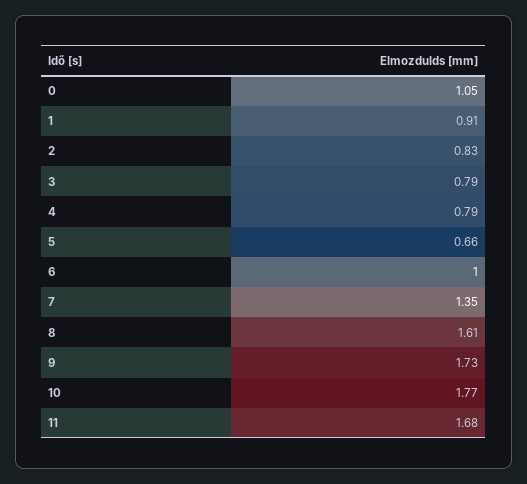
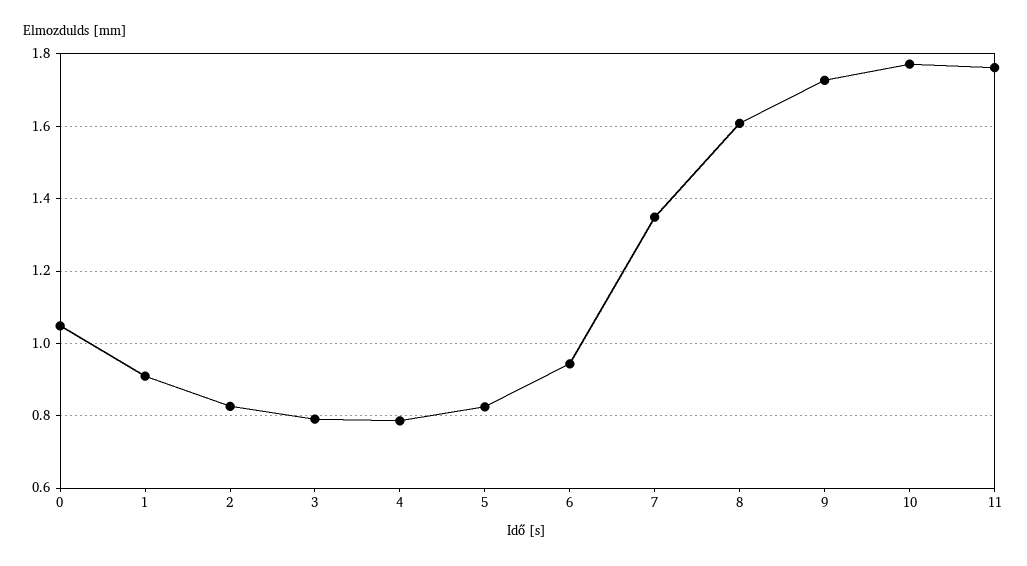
  {
    "0": 1.05,
    "1": 0.91,
    "2": 0.83,
    "3": 0.79,
    "4": 0.79,
-   "5": 0.66,
+   "5": 0.82,
-   "6": 1,
+   "6": 0.94,
    "7": 1.35,
    "8": 1.61,
    "9": 1.73,
    "10": 1.77,
-   "11": 1.68
+   "11": 1.76
  }

